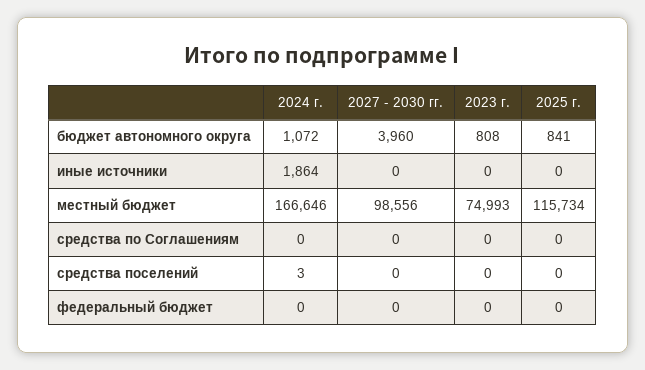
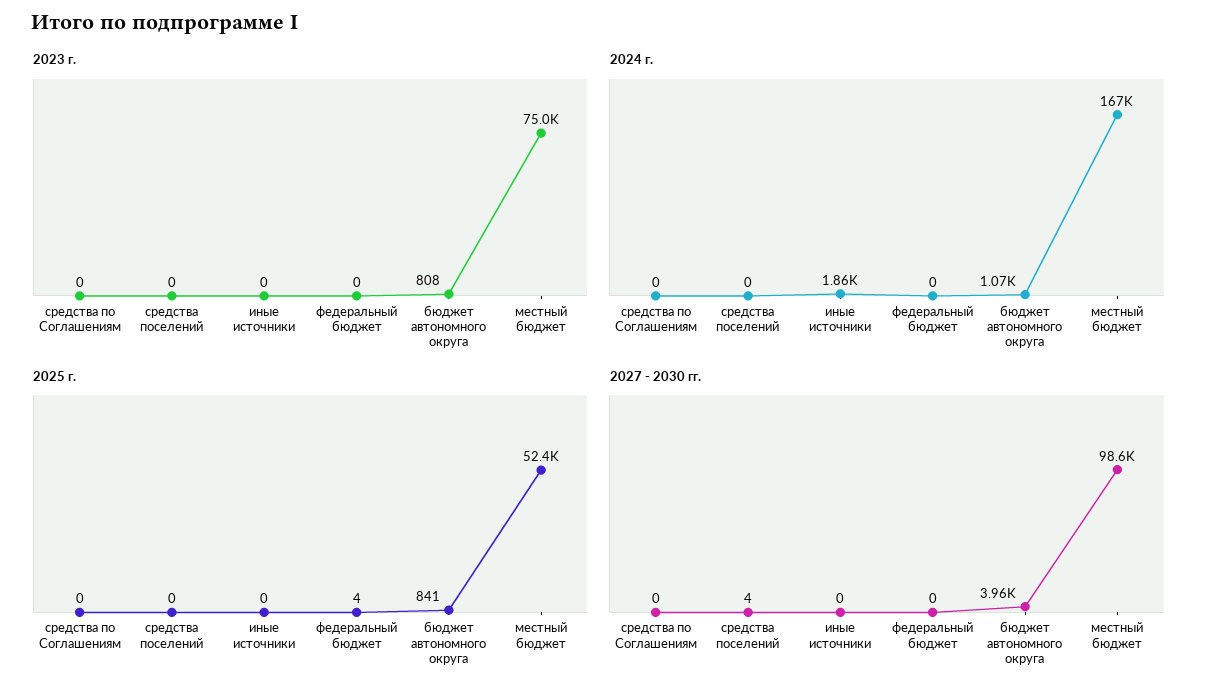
  {
    "2024 г.": {
      "бюджет автономного округа": 1072,
      "иные источники": 1864,
      "местный бюджет": 166646,
      "средства по Соглашениям": 0,
-     "средства поселений": 3,
+     "средства поселений": 0,
      "федеральный бюджет": 0
    },
    "2027 - 2030 гг.": {
      "бюджет автономного округа": 3960,
      "иные источники": 0,
      "местный бюджет": 98556,
      "средства по Соглашениям": 0,
-     "средства поселений": 0,
+     "средства поселений": 4,
      "федеральный бюджет": 0
    },
    "2023 г.": {
      "бюджет автономного округа": 808,
      "иные источники": 0,
      "местный бюджет": 74993,
      "средства по Соглашениям": 0,
      "средства поселений": 0,
      "федеральный бюджет": 0
    },
    "2025 г.": {
      "бюджет автономного округа": 841,
      "иные источники": 0,
-     "местный бюджет": 115734,
+     "местный бюджет": 52400,
      "средства по Соглашениям": 0,
      "средства поселений": 0,
-     "федеральный бюджет": 0
+     "федеральный бюджет": 4
    }
  }

